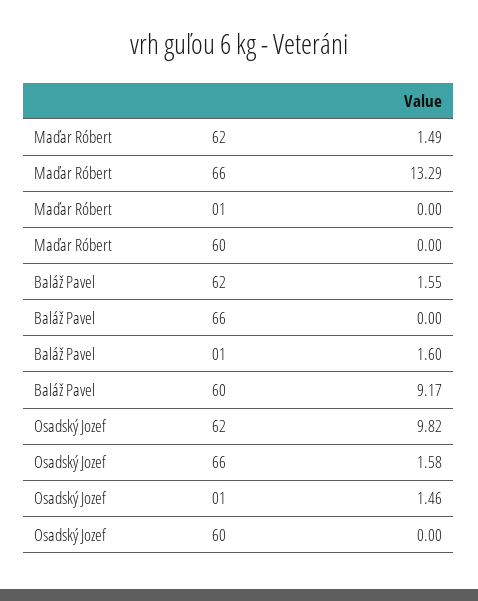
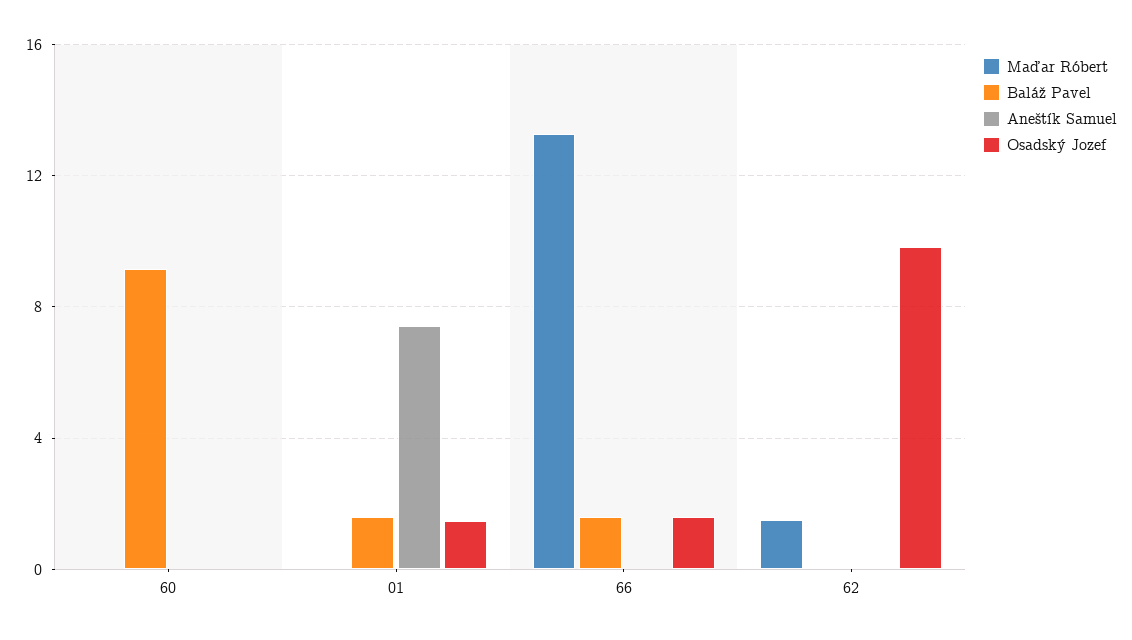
  {
    "Maďar Róbert": {
      "62": 1.49,
      "66": 13.29,
      "01": 0,
      "60": 0
    },
    "Baláž Pavel": {
-     "62": 1.55,
+     "62": 0,
-     "66": 0,
+     "66": 1.5,
      "01": 1.6,
      "60": 9.17
    },
    "Osadský Jozef": {
      "62": 9.82,
      "66": 1.58,
      "01": 1.46,
      "60": 0
-   }
+   },
+   "Aneštík Samuel": {
+     "60": 0,
+     "01": 7.5,
+     "66": 0,
+     "62": 0
+   }
  }

